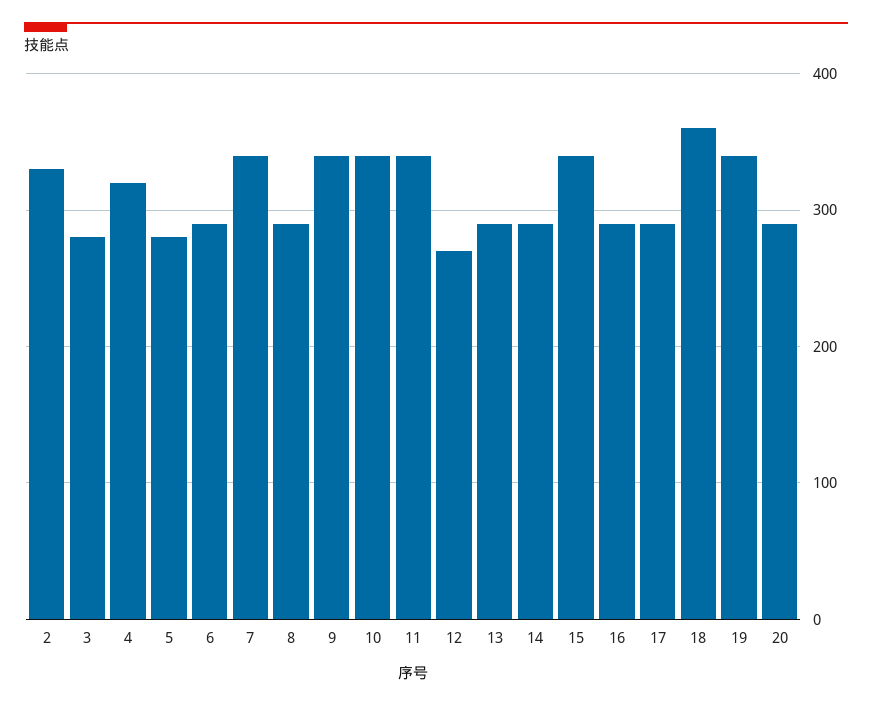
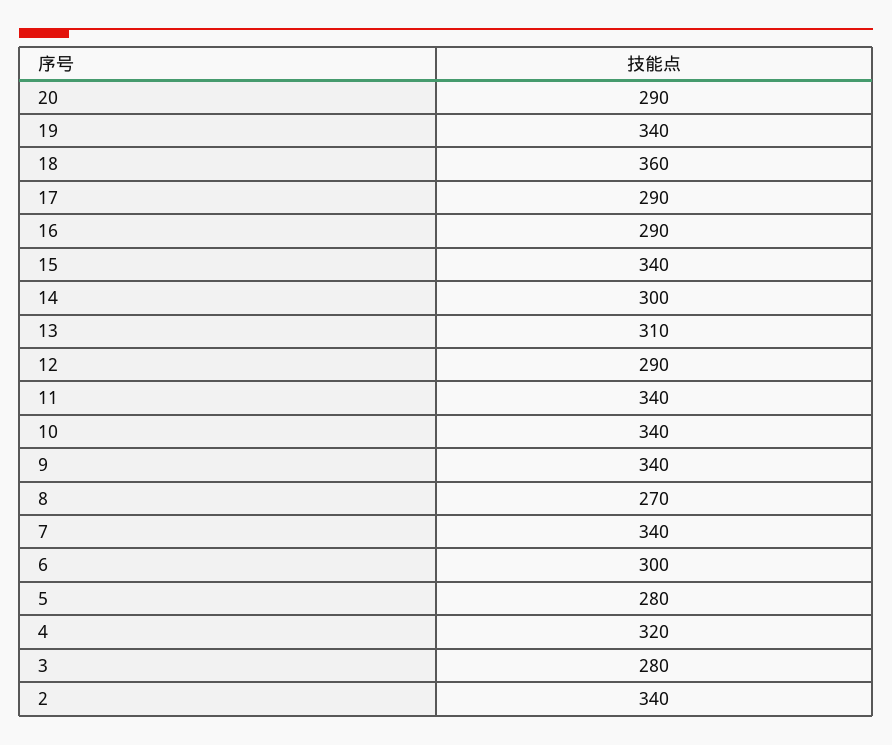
  {
-   "2": 330,
+   "2": 340,
    "3": 280,
    "4": 320,
    "5": 280,
-   "6": 290,
+   "6": 300,
    "7": 340,
-   "8": 290,
+   "8": 270,
    "9": 340,
    "10": 340,
    "11": 340,
-   "12": 270,
+   "12": 290,
-   "13": 290,
+   "13": 310,
-   "14": 290,
+   "14": 300,
    "15": 340,
    "16": 290,
    "17": 290,
    "18": 360,
    "19": 340,
    "20": 290
  }

